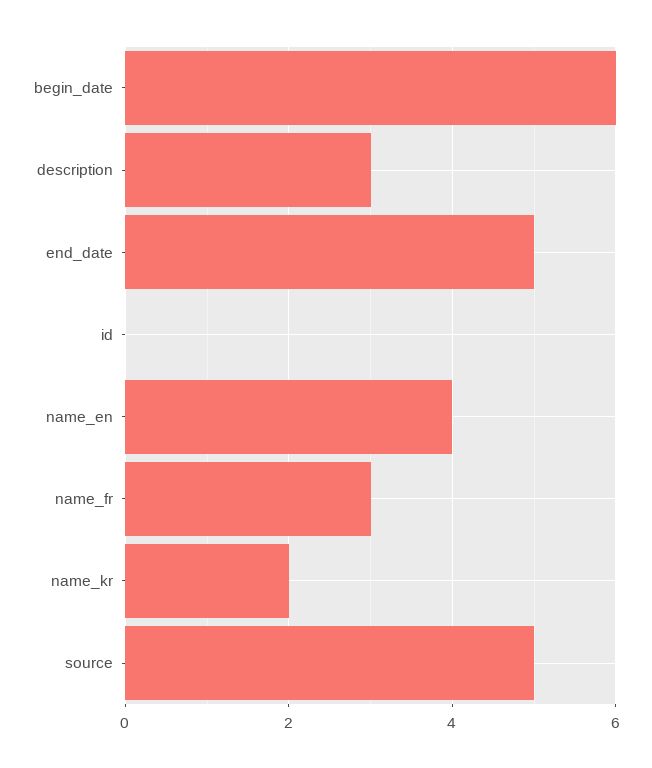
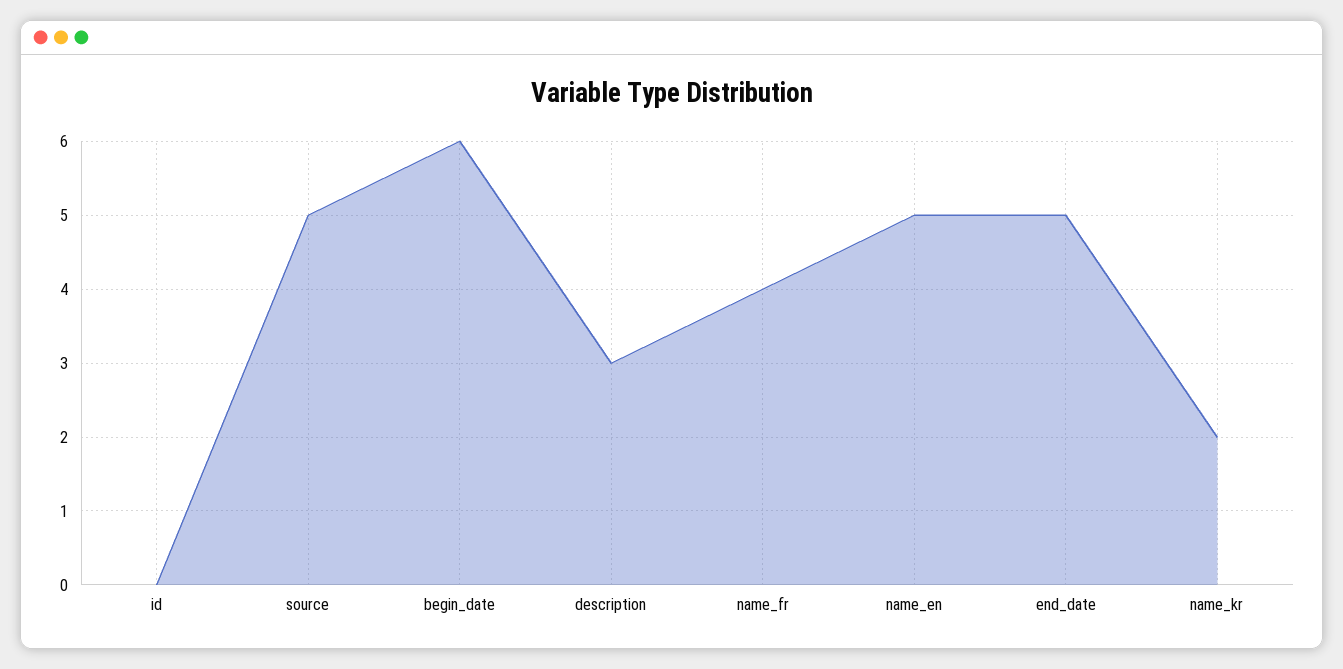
  {
    "begin_date": 6,
    "description": 3,
    "end_date": 5,
    "id": 0,
-   "name_en": 4,
+   "name_en": 5,
-   "name_fr": 3,
+   "name_fr": 4,
    "name_kr": 2,
    "source": 5
  }

